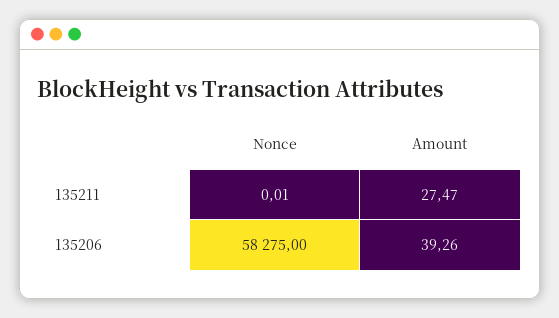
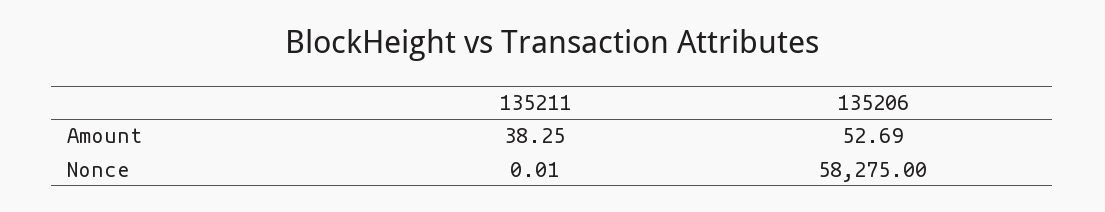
  {
    "Nonce": {
      "135211": 0.01,
      "135206": 58275
    },
    "Amount": {
-     "135211": 27.47,
+     "135211": 38.25,
-     "135206": 39.26
+     "135206": 52.69
    }
  }

